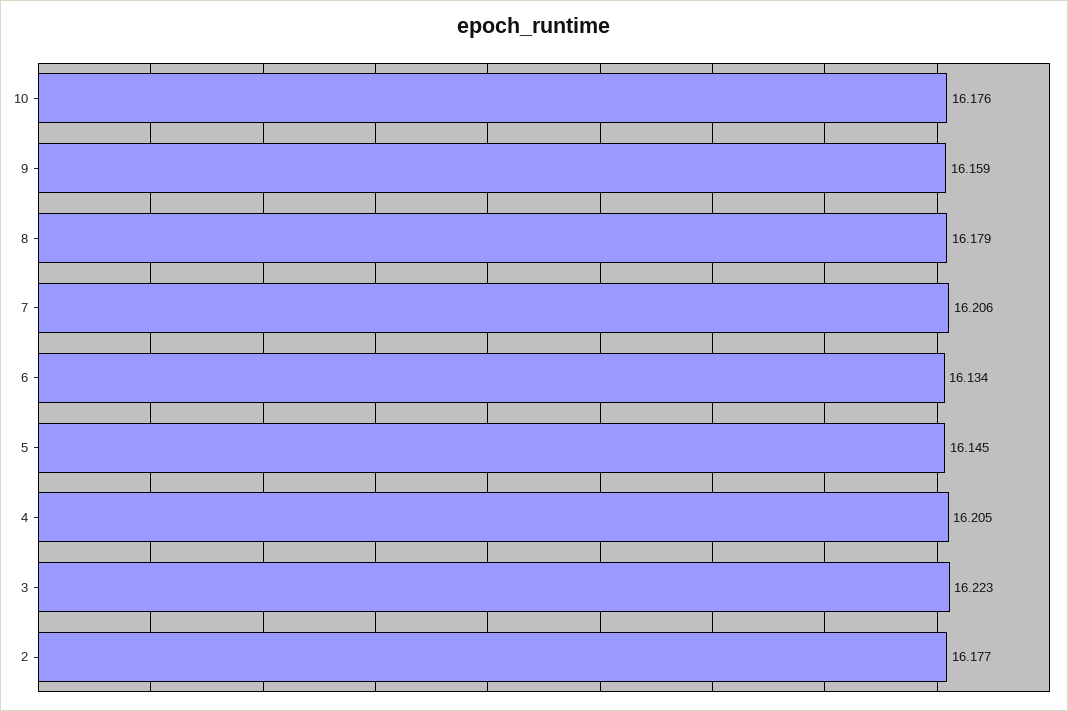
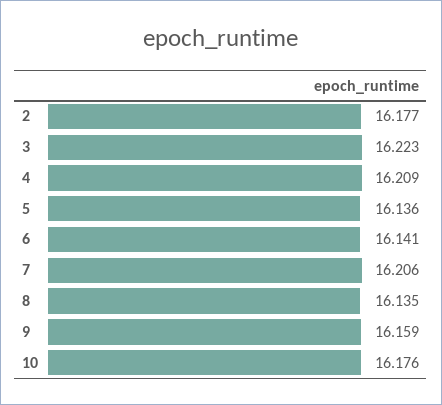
  {
    "10": 16.176,
    "9": 16.159,
-   "8": 16.179,
+   "8": 16.135,
    "7": 16.206,
-   "6": 16.134,
+   "6": 16.141,
-   "5": 16.145,
+   "5": 16.136,
-   "4": 16.205,
+   "4": 16.209,
    "3": 16.223,
    "2": 16.177
  }

